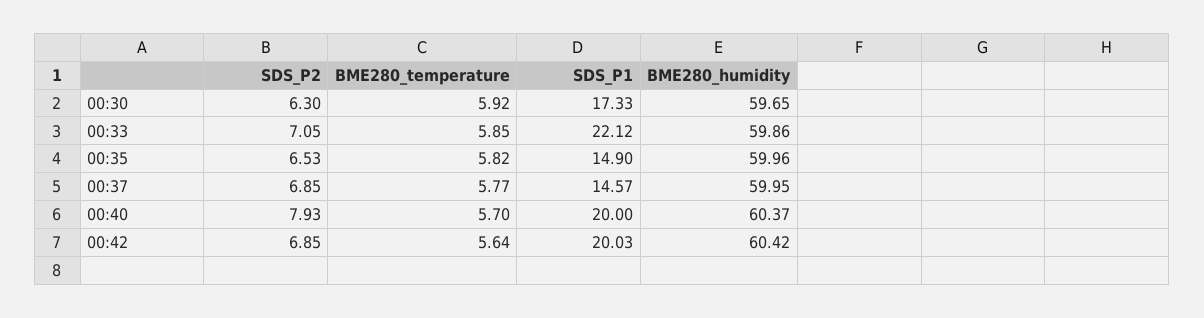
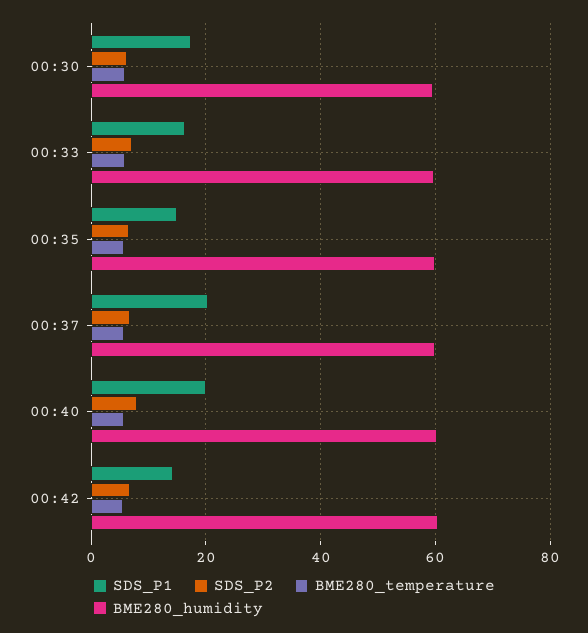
  {
    "SDS_P2": {
      "00:30": 6.3,
      "00:33": 7.05,
      "00:35": 6.53,
      "00:37": 6.85,
      "00:40": 7.93,
      "00:42": 6.85
    },
    "BME280_temperature": {
      "00:30": 5.92,
      "00:33": 5.85,
      "00:35": 5.82,
      "00:37": 5.77,
      "00:40": 5.7,
      "00:42": 5.64
    },
    "SDS_P1": {
      "00:30": 17.33,
-     "00:33": 22.12,
+     "00:33": 16,
      "00:35": 14.9,
-     "00:37": 14.57,
+     "00:37": 20,
      "00:40": 20,
-     "00:42": 20.03
+     "00:42": 14
    },
    "BME280_humidity": {
      "00:30": 59.65,
      "00:33": 59.86,
      "00:35": 59.96,
      "00:37": 59.95,
      "00:40": 60.37,
      "00:42": 60.42
    }
  }

